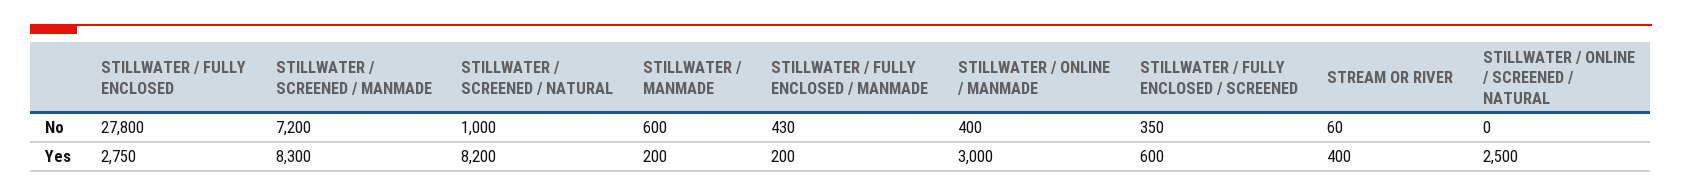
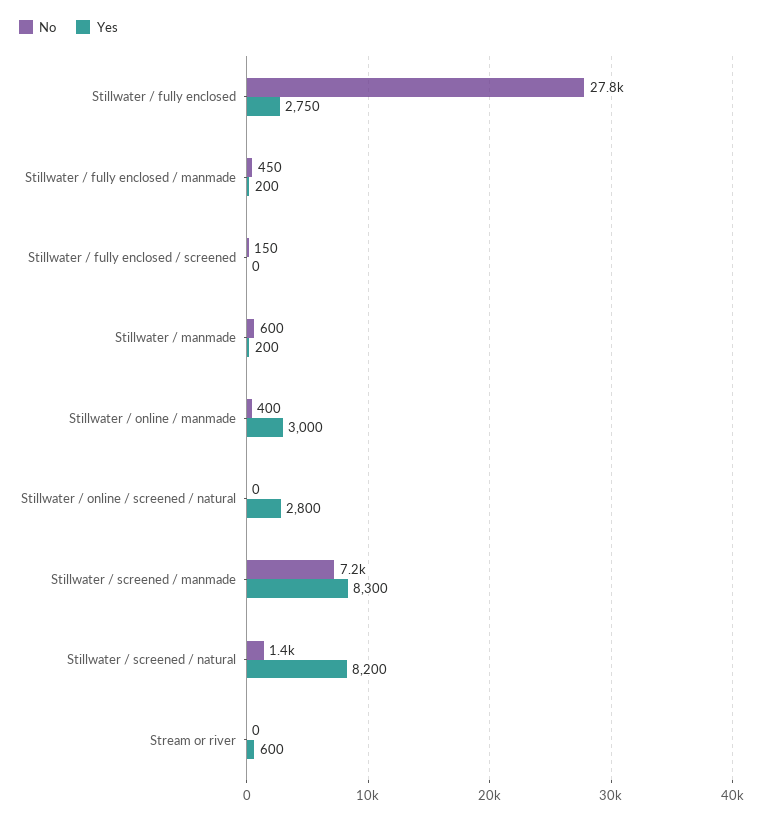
  {
    "No": {
      "STILLWATER / FULLY ENCLOSED": 27800,
      "STILLWATER / SCREENED / MANMADE": 7200,
-     "STILLWATER / SCREENED / NATURAL": 1000,
+     "STILLWATER / SCREENED / NATURAL": 1400,
      "STILLWATER / MANMADE": 600,
-     "STILLWATER / FULLY ENCLOSED / MANMADE": 430,
+     "STILLWATER / FULLY ENCLOSED / MANMADE": 450,
      "STILLWATER / ONLINE / MANMADE": 400,
-     "STILLWATER / FULLY ENCLOSED / SCREENED": 350,
+     "STILLWATER / FULLY ENCLOSED / SCREENED": 150,
-     "STREAM OR RIVER": 60,
+     "STREAM OR RIVER": 0,
      "STILLWATER / ONLINE / SCREENED / NATURAL": 0
    },
    "Yes": {
      "STILLWATER / FULLY ENCLOSED": 2750,
      "STILLWATER / SCREENED / MANMADE": 8300,
      "STILLWATER / SCREENED / NATURAL": 8200,
      "STILLWATER / MANMADE": 200,
      "STILLWATER / FULLY ENCLOSED / MANMADE": 200,
      "STILLWATER / ONLINE / MANMADE": 3000,
-     "STILLWATER / FULLY ENCLOSED / SCREENED": 600,
+     "STILLWATER / FULLY ENCLOSED / SCREENED": 0,
-     "STREAM OR RIVER": 400,
+     "STREAM OR RIVER": 600,
-     "STILLWATER / ONLINE / SCREENED / NATURAL": 2500
+     "STILLWATER / ONLINE / SCREENED / NATURAL": 2800
    }
  }

